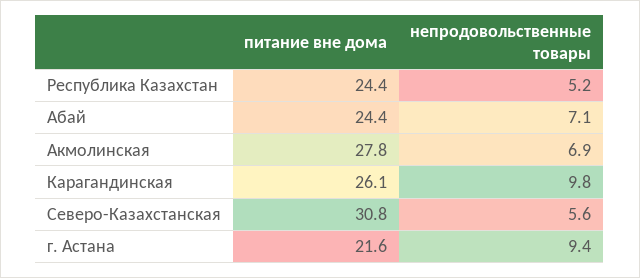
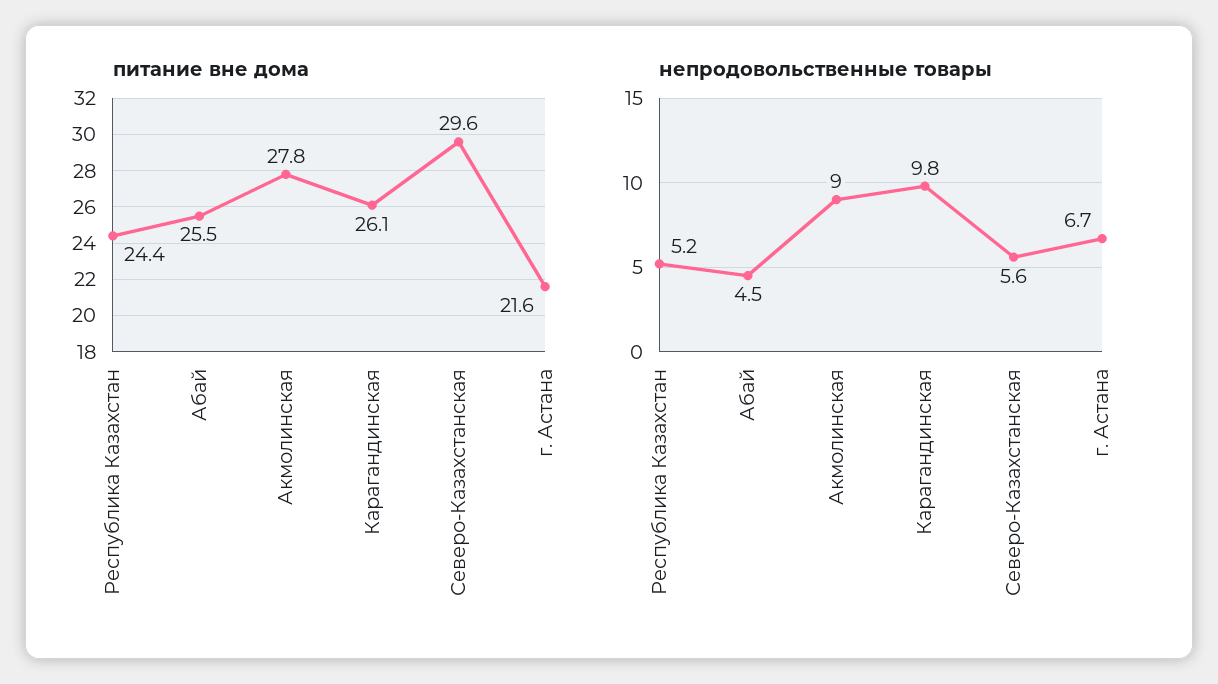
  {
    "питание вне дома": {
      "Республика Казахстан": 24.4,
-     "Абай": 24.4,
+     "Абай": 25.5,
      "Акмолинская": 27.8,
      "Карагандинская": 26.1,
-     "Северо-Казахстанская": 30.8,
+     "Северо-Казахстанская": 29.6,
      "г. Астана": 21.6
    },
    "непродовольственные товары": {
      "Республика Казахстан": 5.2,
-     "Абай": 7.1,
+     "Абай": 4.5,
-     "Акмолинская": 6.9,
+     "Акмолинская": 9,
      "Карагандинская": 9.8,
      "Северо-Казахстанская": 5.6,
-     "г. Астана": 9.4
+     "г. Астана": 6.7
    }
  }

